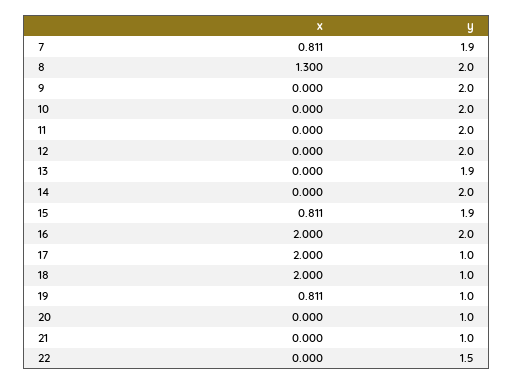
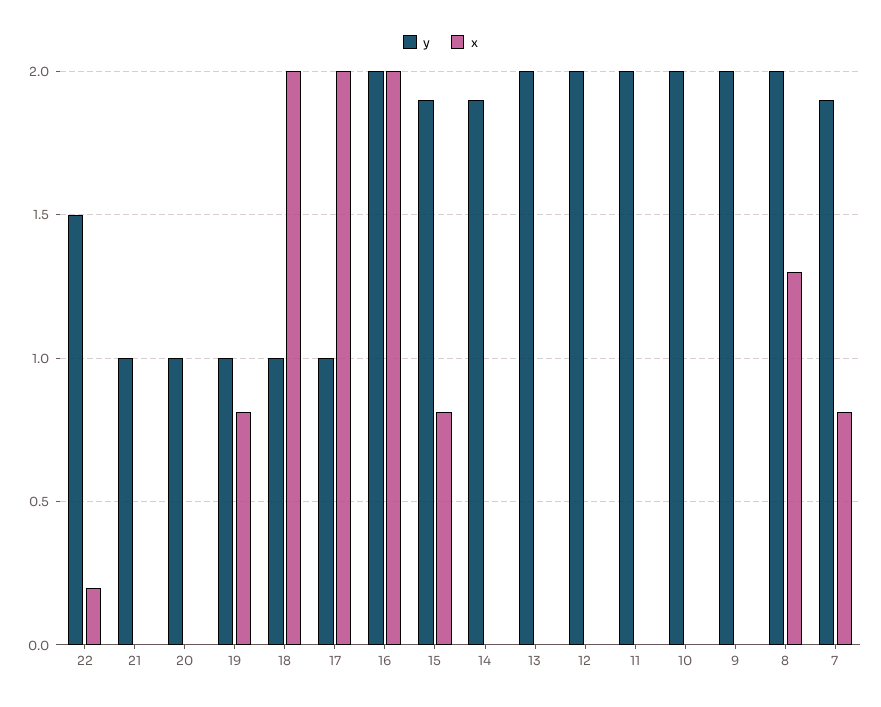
  {
    "x": {
      "7": 0.811,
      "8": 1.3,
      "9": 0,
      "10": 0,
      "11": 0,
      "12": 0,
      "13": 0,
      "14": 0,
      "15": 0.811,
      "16": 2,
      "17": 2,
      "18": 2,
      "19": 0.811,
      "20": 0,
      "21": 0,
-     "22": 0
+     "22": 0.2
    },
    "y": {
      "7": 1.9,
      "8": 2,
      "9": 2,
      "10": 2,
      "11": 2,
      "12": 2,
-     "13": 1.9,
+     "13": 2,
-     "14": 2,
+     "14": 1.9,
      "15": 1.9,
      "16": 2,
      "17": 1,
      "18": 1,
      "19": 1,
      "20": 1,
      "21": 1,
      "22": 1.5
    }
  }

